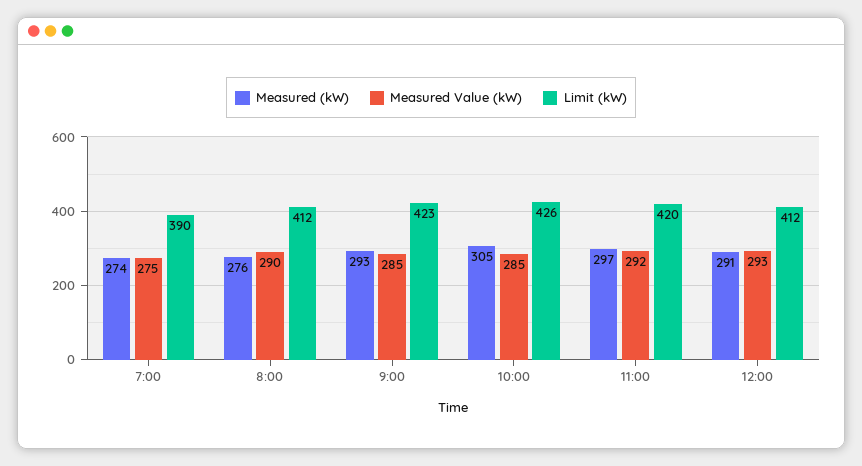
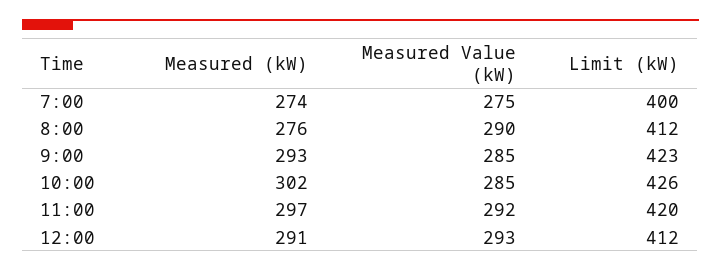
  {
    "Measured (kW)": {
      "7:00": 274,
      "8:00": 276,
      "9:00": 293,
-     "10:00": 305,
+     "10:00": 302,
      "11:00": 297,
      "12:00": 291
    },
    "Measured Value (kW)": {
      "7:00": 275,
      "8:00": 290,
      "9:00": 285,
      "10:00": 285,
      "11:00": 292,
      "12:00": 293
    },
    "Limit (kW)": {
-     "7:00": 390,
+     "7:00": 400,
      "8:00": 412,
      "9:00": 423,
      "10:00": 426,
      "11:00": 420,
      "12:00": 412
    }
  }

